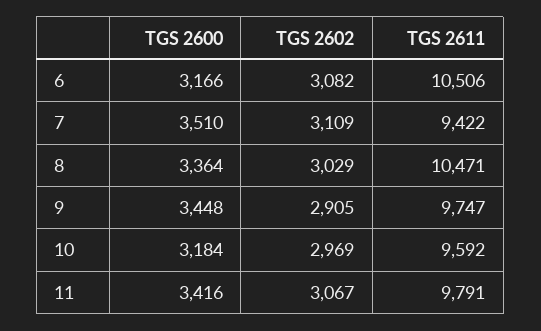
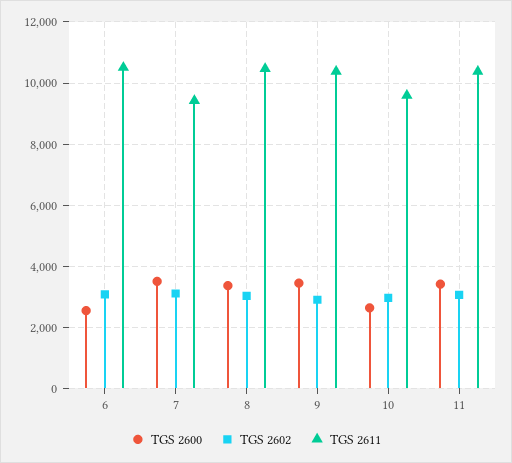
  {
    "TGS 2600": {
-     "6": 3166,
+     "6": 2600,
      "7": 3510,
      "8": 3364,
      "9": 3448,
-     "10": 3184,
+     "10": 2600,
      "11": 3416
    },
    "TGS 2602": {
      "6": 3082,
      "7": 3109,
      "8": 3029,
      "9": 2905,
      "10": 2969,
      "11": 3067
    },
    "TGS 2611": {
      "6": 10506,
      "7": 9422,
      "8": 10471,
-     "9": 9747,
+     "9": 10400,
      "10": 9592,
-     "11": 9791
+     "11": 10400
    }
  }

